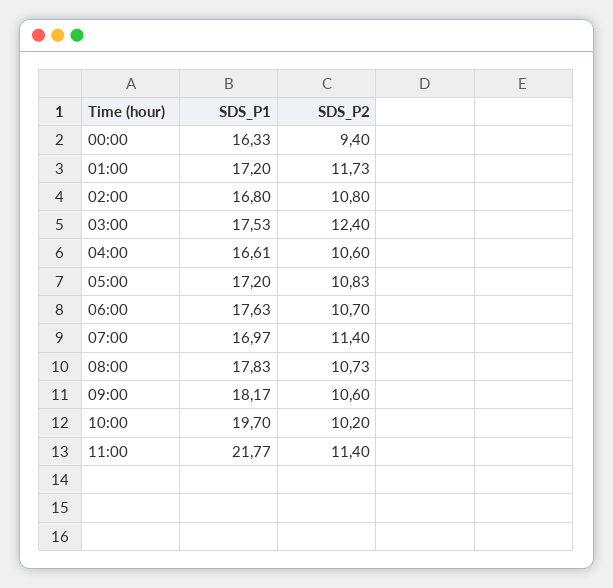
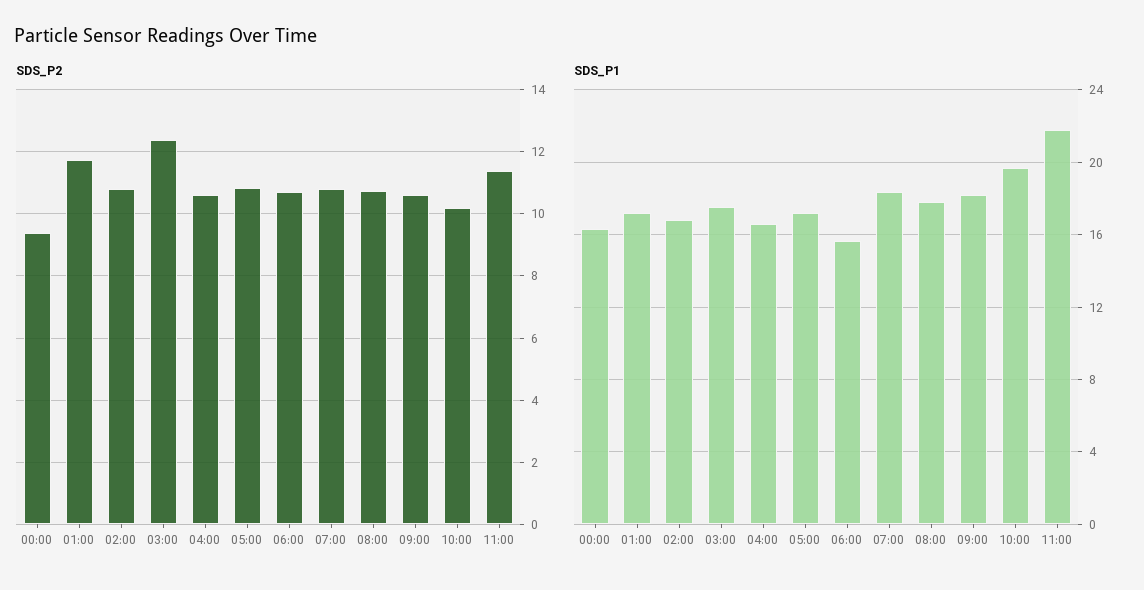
  {
    "SDS_P1": {
      "00:00": 16.33,
      "01:00": 17.2,
      "02:00": 16.8,
      "03:00": 17.53,
      "04:00": 16.61,
      "05:00": 17.2,
-     "06:00": 17.63,
+     "06:00": 15.5,
-     "07:00": 16.97,
+     "07:00": 18.5,
      "08:00": 17.83,
      "09:00": 18.17,
      "10:00": 19.7,
      "11:00": 21.77
    },
    "SDS_P2": {
      "00:00": 9.4,
      "01:00": 11.73,
      "02:00": 10.8,
      "03:00": 12.4,
      "04:00": 10.6,
      "05:00": 10.83,
      "06:00": 10.7,
-     "07:00": 11.4,
+     "07:00": 10.8,
      "08:00": 10.73,
      "09:00": 10.6,
      "10:00": 10.2,
      "11:00": 11.4
    }
  }

